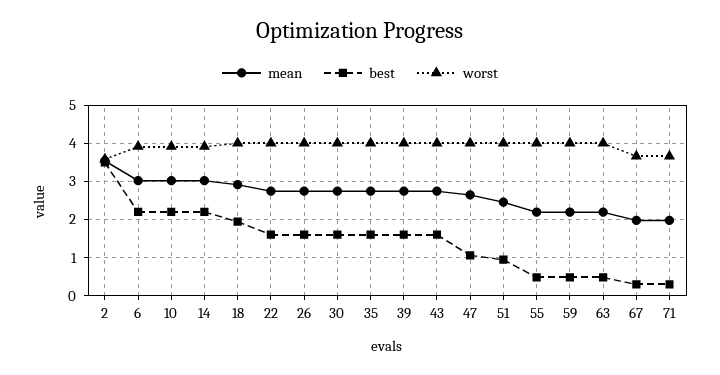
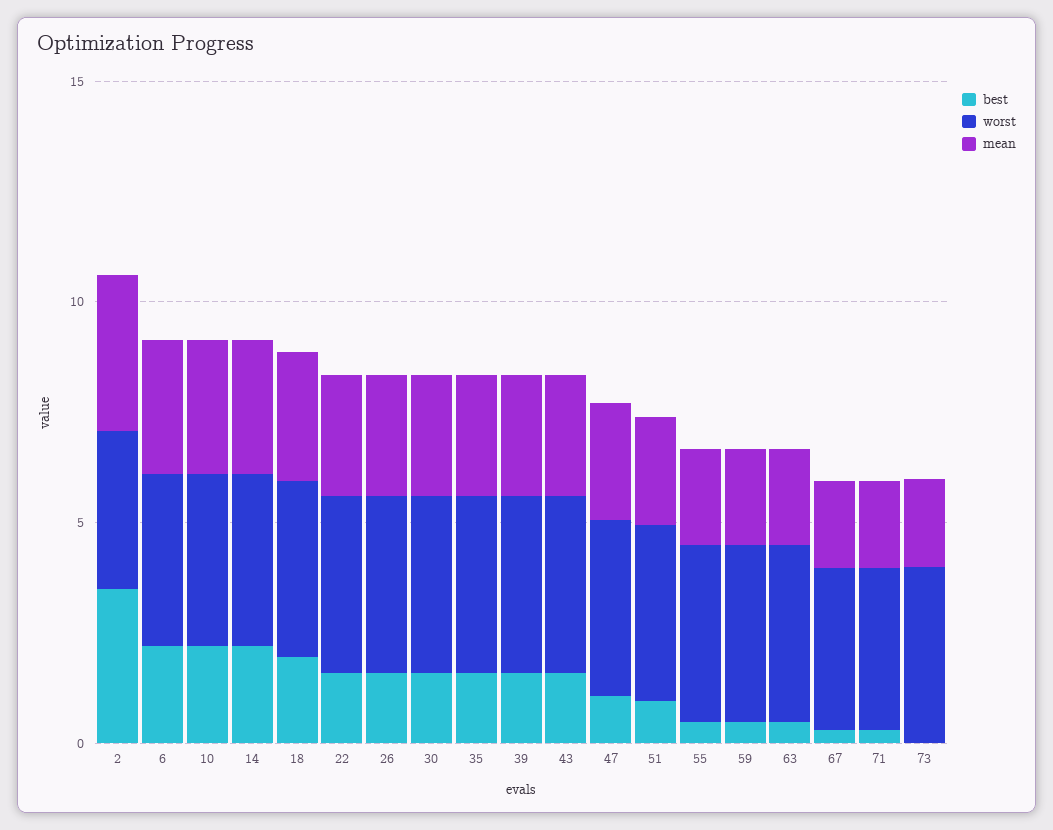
  {
    "mean": {
      "2": 3.6,
      "6": 3,
      "10": 3,
      "14": 3,
      "18": 3,
      "22": 2.8,
      "26": 2.8,
      "30": 2.8,
      "35": 2.8,
      "39": 2.8,
      "43": 2.8,
      "47": 2.6,
      "51": 2.4,
      "55": 2.2,
      "59": 2.2,
      "63": 2.2,
      "67": 2,
-     "71": 2
+     "71": 2,
+     "73": 2
    },
    "best": {
      "2": 3.4,
      "6": 2.2,
      "10": 2.2,
      "14": 2.2,
      "18": 2,
      "22": 1.6,
      "26": 1.6,
      "30": 1.6,
      "35": 1.6,
      "39": 1.6,
      "43": 1.6,
      "47": 1,
      "51": 1,
      "55": 0.4,
      "59": 0.4,
      "63": 0.4,
      "67": 0.2,
-     "71": 0.2
+     "71": 0.2,
+     "73": 0
    },
    "worst": {
      "2": 3.6,
      "6": 4,
      "10": 4,
      "14": 4,
      "18": 4,
      "22": 4,
      "26": 4,
      "30": 4,
      "35": 4,
      "39": 4,
      "43": 4,
      "47": 4,
      "51": 4,
      "55": 4,
      "59": 4,
      "63": 4,
      "67": 3.6,
-     "71": 3.6
+     "71": 3.6,
+     "73": 4
    }
  }

